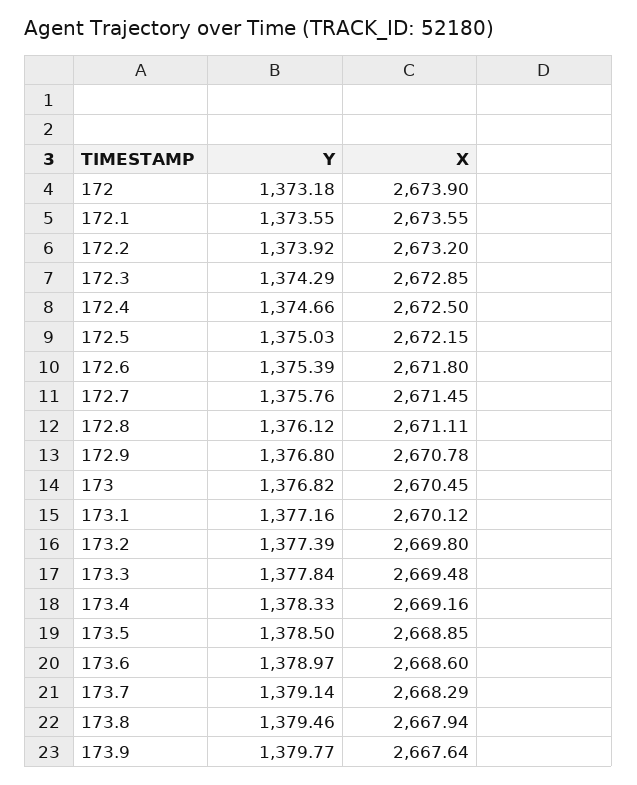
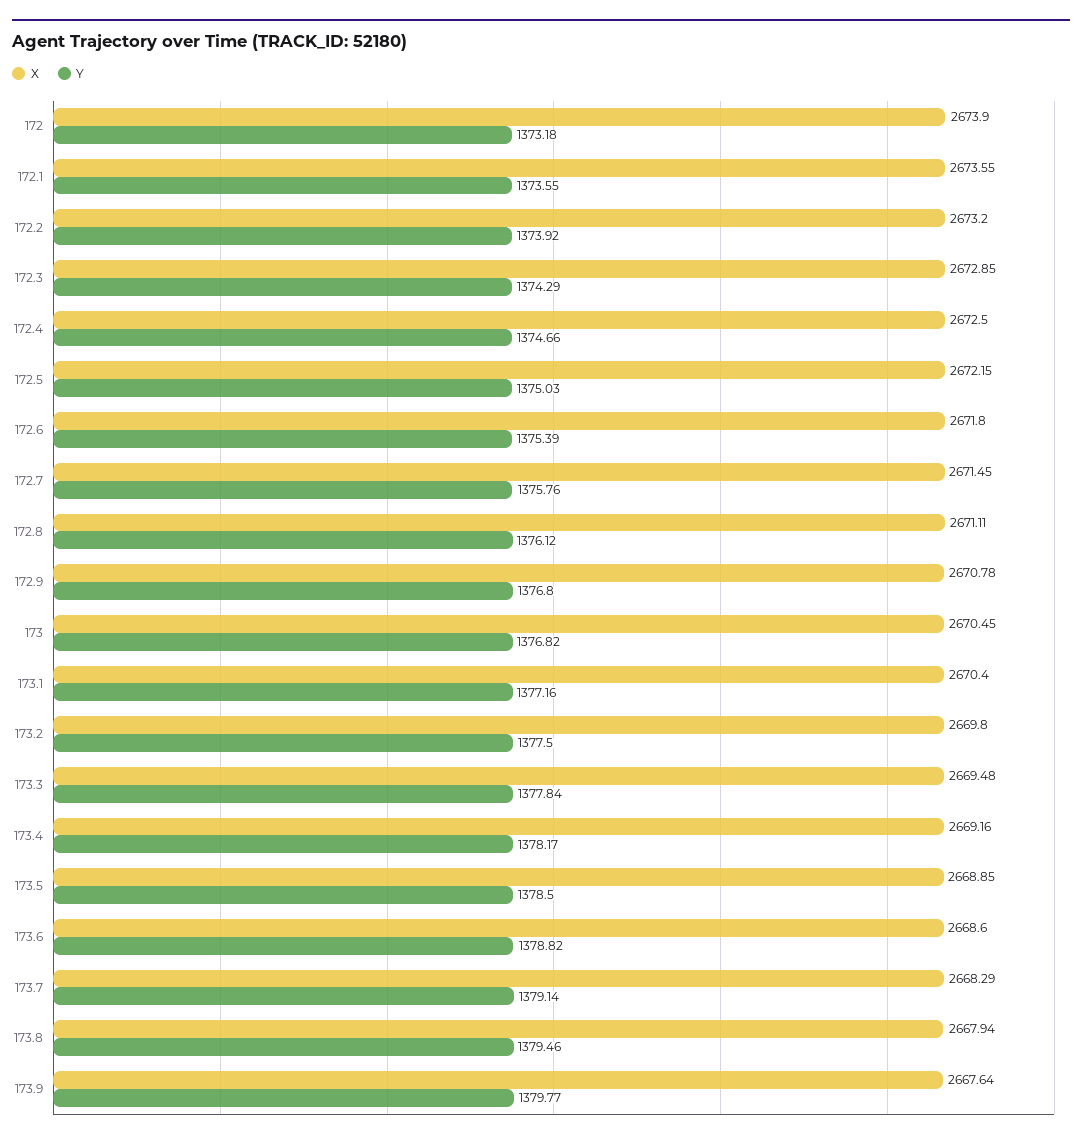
  {
    "Y": {
      "172": 1373.18,
      "172.1": 1373.55,
      "172.2": 1373.92,
      "172.3": 1374.29,
      "172.4": 1374.66,
      "172.5": 1375.03,
      "172.6": 1375.39,
      "172.7": 1375.76,
      "172.8": 1376.12,
      "172.9": 1376.8,
      "173": 1376.82,
      "173.1": 1377.16,
-     "173.2": 1377.39,
+     "173.2": 1377.5,
      "173.3": 1377.84,
-     "173.4": 1378.33,
+     "173.4": 1378.17,
      "173.5": 1378.5,
-     "173.6": 1378.97,
+     "173.6": 1378.82,
      "173.7": 1379.14,
      "173.8": 1379.46,
      "173.9": 1379.77
    },
    "X": {
      "172": 2673.9,
      "172.1": 2673.55,
      "172.2": 2673.2,
      "172.3": 2672.85,
      "172.4": 2672.5,
      "172.5": 2672.15,
      "172.6": 2671.8,
      "172.7": 2671.45,
      "172.8": 2671.11,
      "172.9": 2670.78,
      "173": 2670.45,
-     "173.1": 2670.12,
+     "173.1": 2670.4,
      "173.2": 2669.8,
      "173.3": 2669.48,
      "173.4": 2669.16,
      "173.5": 2668.85,
      "173.6": 2668.6,
      "173.7": 2668.29,
      "173.8": 2667.94,
      "173.9": 2667.64
    }
  }

